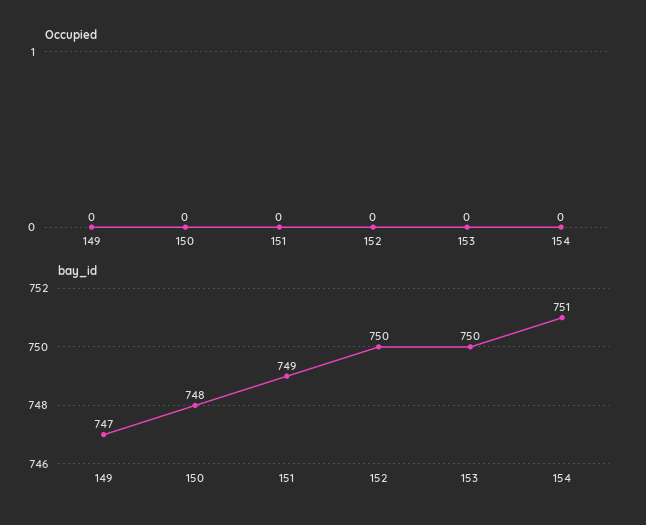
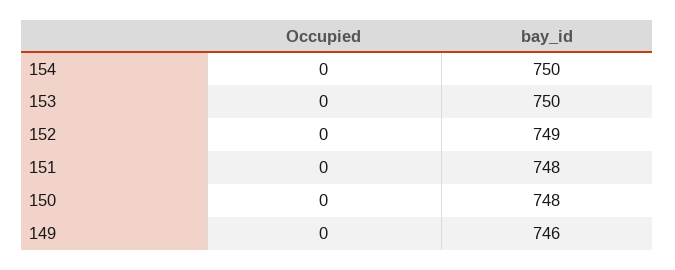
  {
    "Occupied": {
      "149": 0,
      "150": 0,
      "151": 0,
      "152": 0,
      "153": 0,
      "154": 0
    },
    "bay_id": {
-     "149": 747,
+     "149": 746,
      "150": 748,
-     "151": 749,
+     "151": 748,
-     "152": 750,
+     "152": 749,
      "153": 750,
-     "154": 751
+     "154": 750
    }
  }

